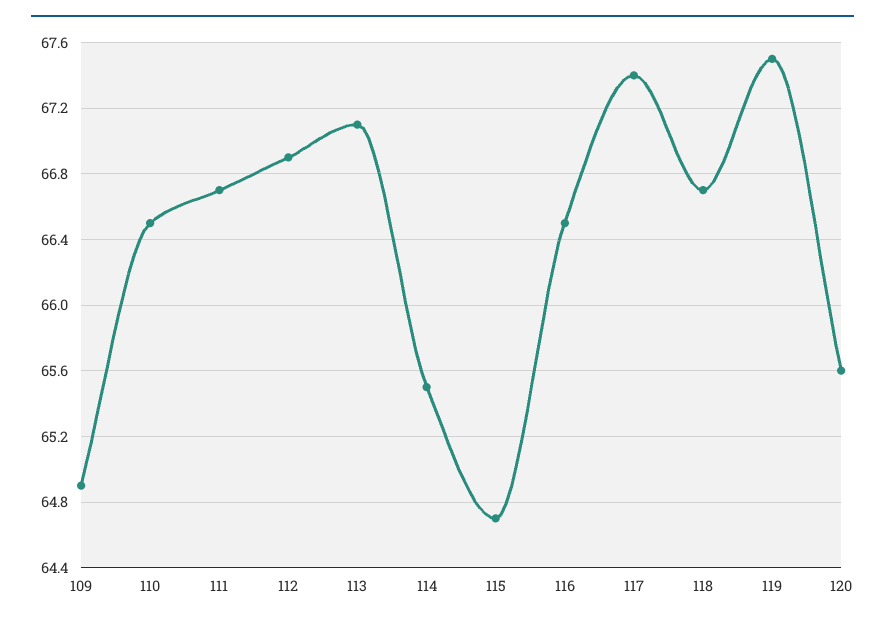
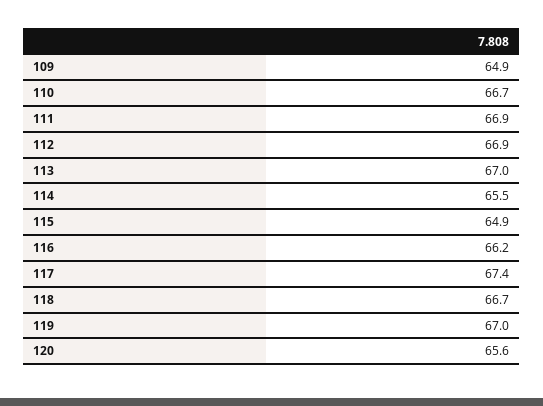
  {
    "109": 64.9,
-   "110": 66.5,
+   "110": 66.7,
-   "111": 66.7,
+   "111": 66.9,
    "112": 66.9,
-   "113": 67.1,
+   "113": 67,
    "114": 65.5,
-   "115": 64.7,
+   "115": 64.9,
-   "116": 66.5,
+   "116": 66.2,
    "117": 67.4,
    "118": 66.7,
-   "119": 67.5,
+   "119": 67,
    "120": 65.6
  }

